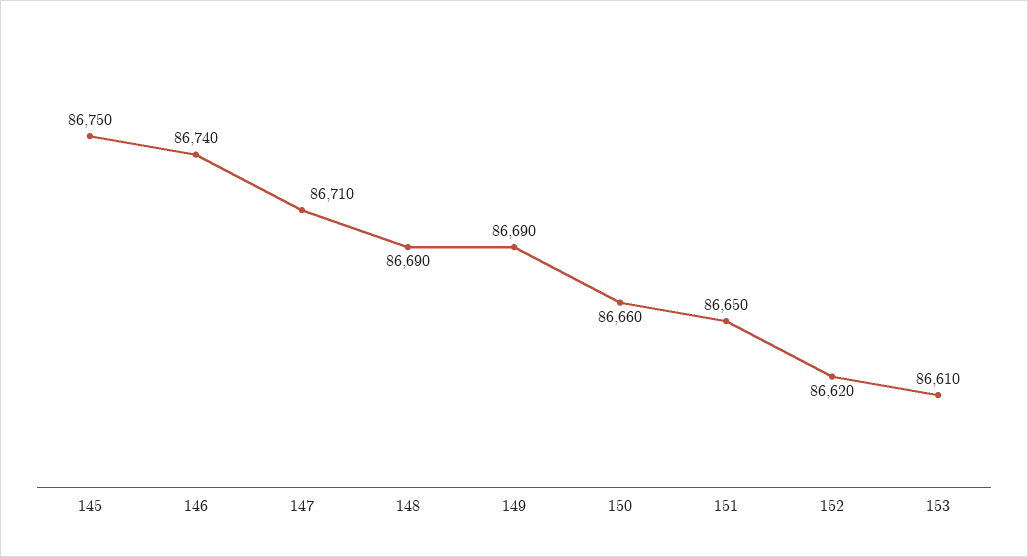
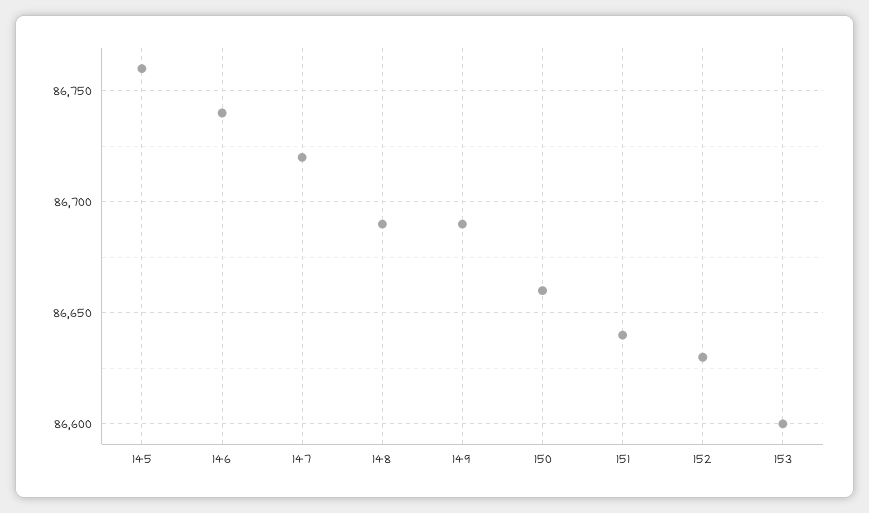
  {
-   "145": 86750,
+   "145": 86760,
    "146": 86740,
-   "147": 86710,
+   "147": 86720,
    "148": 86690,
    "149": 86690,
    "150": 86660,
-   "151": 86650,
+   "151": 86640,
-   "152": 86620,
+   "152": 86630,
-   "153": 86610
+   "153": 86600
  }

